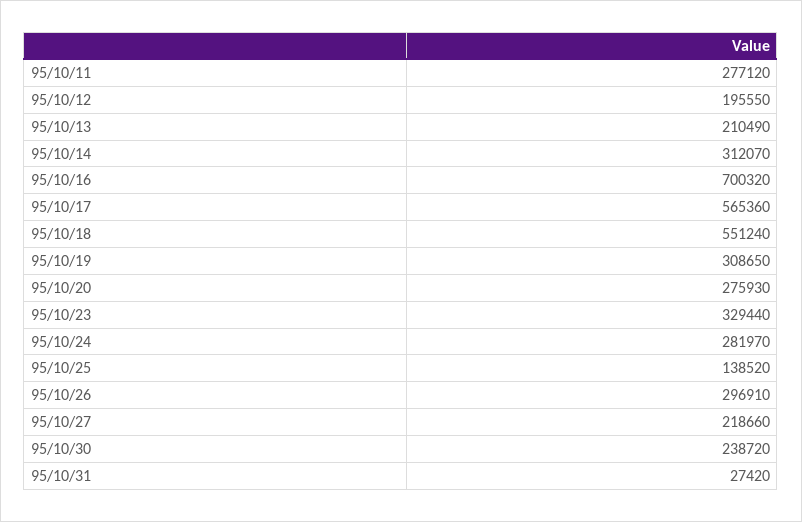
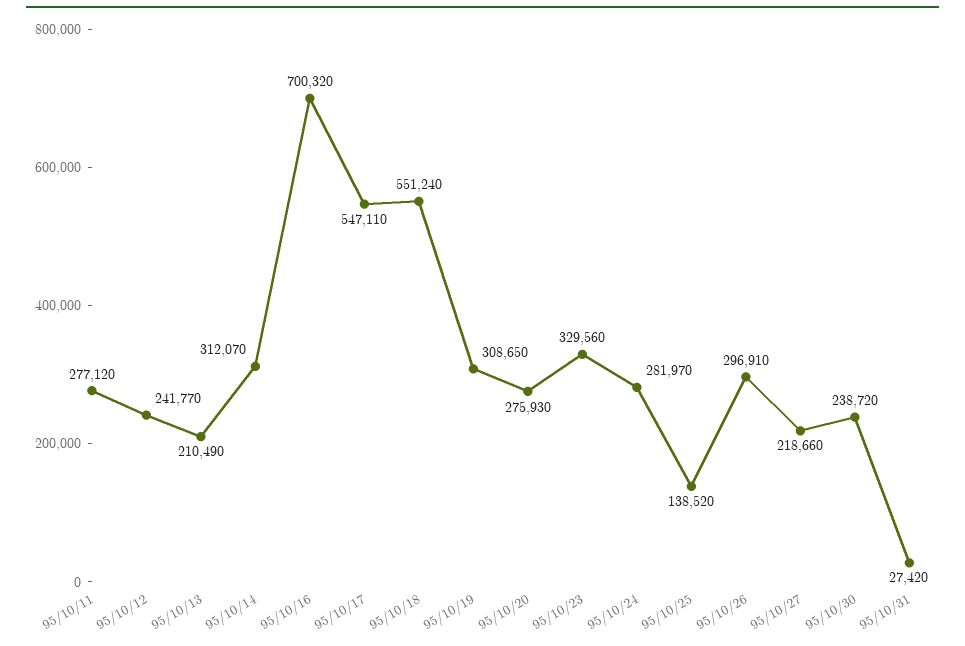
  {
    "95/10/11": 277120,
-   "95/10/12": 195550,
+   "95/10/12": 241770,
    "95/10/13": 210490,
    "95/10/14": 312070,
    "95/10/16": 700320,
-   "95/10/17": 565360,
+   "95/10/17": 547110,
    "95/10/18": 551240,
    "95/10/19": 308650,
    "95/10/20": 275930,
-   "95/10/23": 329440,
+   "95/10/23": 329560,
    "95/10/24": 281970,
    "95/10/25": 138520,
    "95/10/26": 296910,
    "95/10/27": 218660,
    "95/10/30": 238720,
    "95/10/31": 27420
  }

